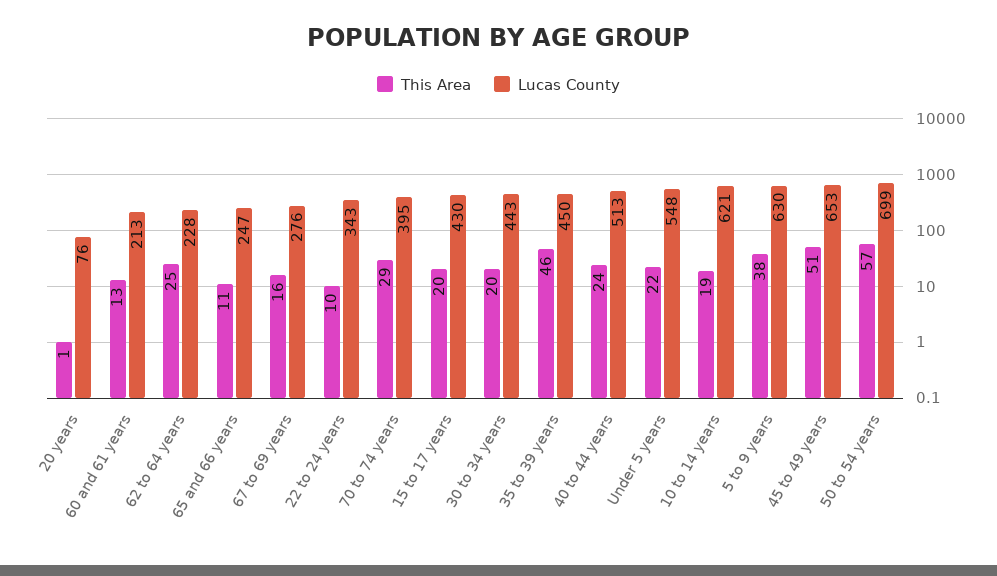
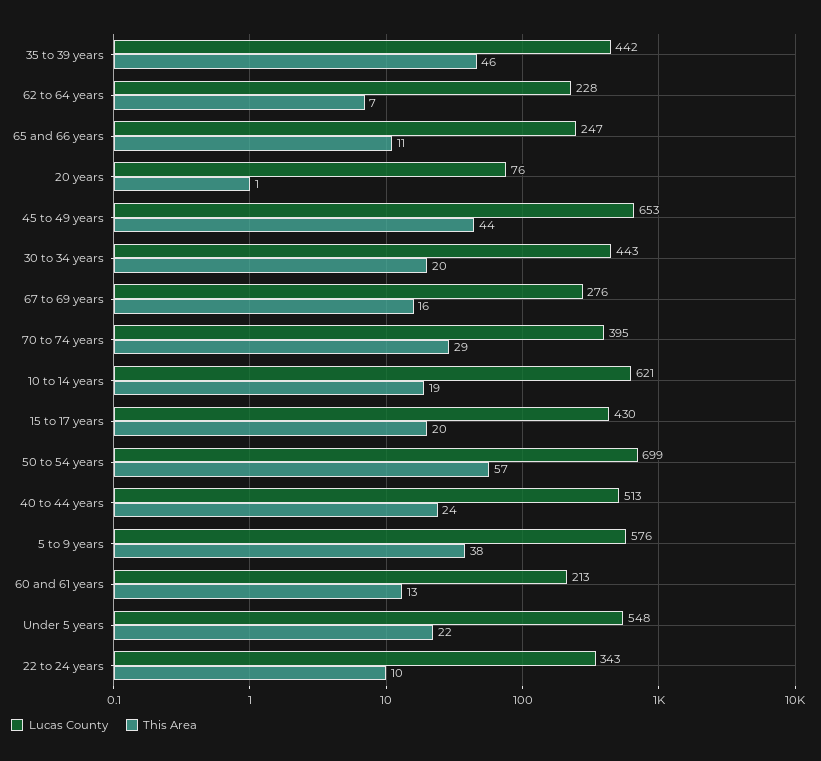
  {
    "This Area": {
      "20 years": 1,
      "60 and 61 years": 13,
-     "62 to 64 years": 25,
+     "62 to 64 years": 7,
      "65 and 66 years": 11,
      "67 to 69 years": 16,
      "22 to 24 years": 10,
      "70 to 74 years": 29,
      "15 to 17 years": 20,
      "30 to 34 years": 20,
      "35 to 39 years": 46,
      "40 to 44 years": 24,
      "Under 5 years": 22,
      "10 to 14 years": 19,
      "5 to 9 years": 38,
-     "45 to 49 years": 51,
+     "45 to 49 years": 44,
      "50 to 54 years": 57
    },
    "Lucas County": {
      "20 years": 76,
      "60 and 61 years": 213,
      "62 to 64 years": 228,
      "65 and 66 years": 247,
      "67 to 69 years": 276,
      "22 to 24 years": 343,
      "70 to 74 years": 395,
      "15 to 17 years": 430,
      "30 to 34 years": 443,
-     "35 to 39 years": 450,
+     "35 to 39 years": 442,
      "40 to 44 years": 513,
      "Under 5 years": 548,
      "10 to 14 years": 621,
-     "5 to 9 years": 630,
+     "5 to 9 years": 576,
      "45 to 49 years": 653,
      "50 to 54 years": 699
    }
  }

